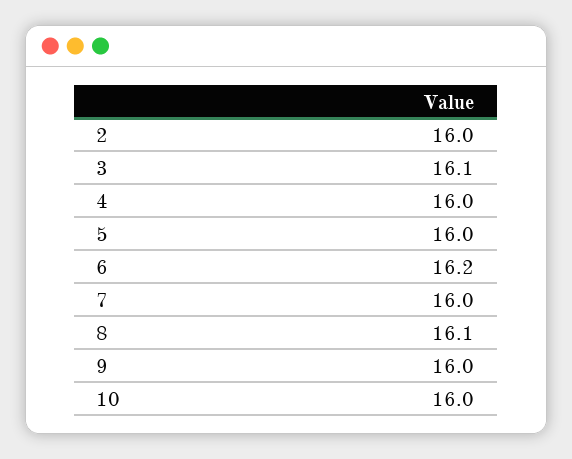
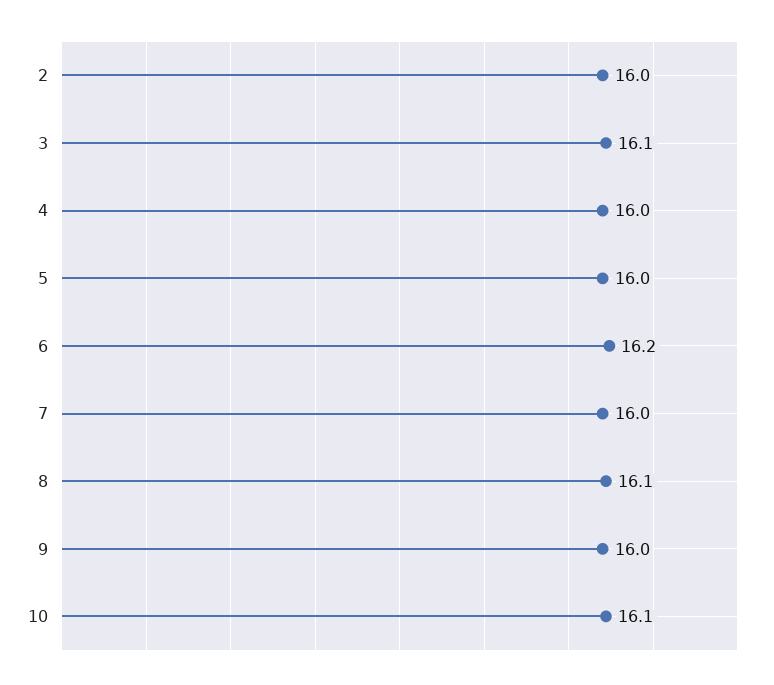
  {
    "2": 16,
    "3": 16.1,
    "4": 16,
    "5": 16,
    "6": 16.2,
    "7": 16,
    "8": 16.1,
    "9": 16,
-   "10": 16
+   "10": 16.1
  }

